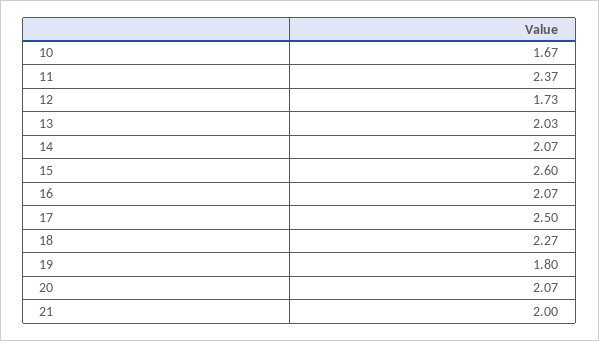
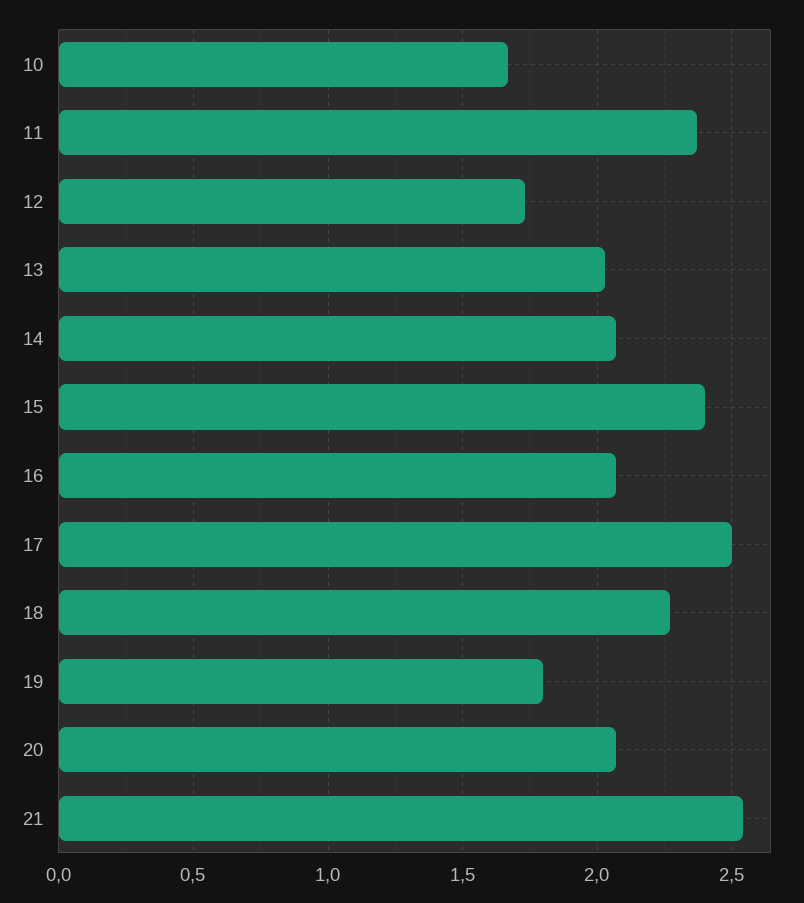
  {
    "10": 1.67,
    "11": 2.37,
    "12": 1.73,
    "13": 2.03,
    "14": 2.07,
-   "15": 2.6,
+   "15": 2.4,
    "16": 2.07,
    "17": 2.5,
    "18": 2.27,
    "19": 1.8,
    "20": 2.07,
-   "21": 2
+   "21": 2.55
  }

